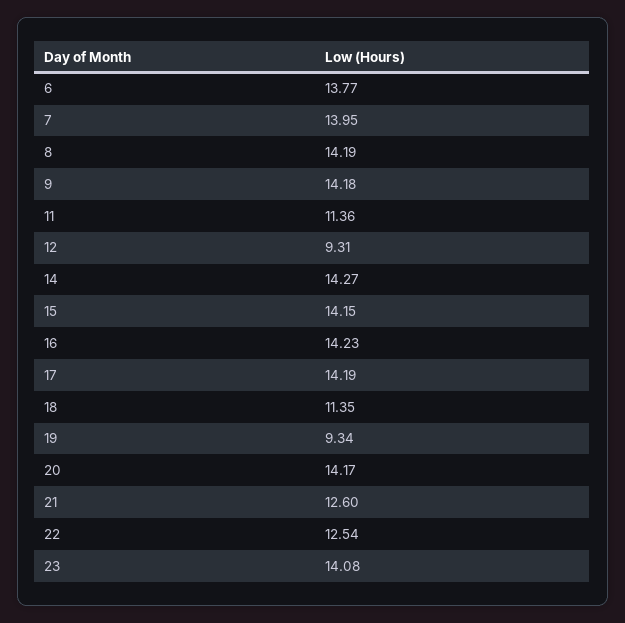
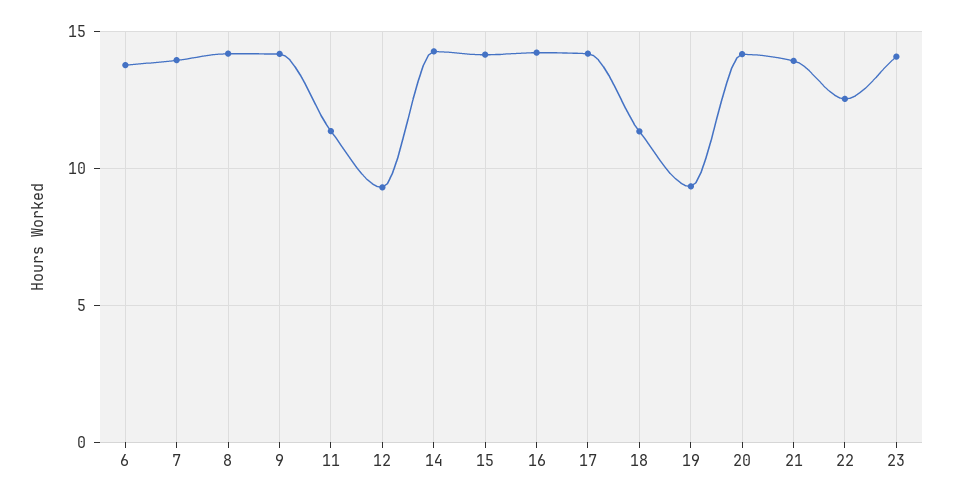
  {
    "6": 13.77,
    "7": 13.95,
    "8": 14.19,
    "9": 14.18,
    "11": 11.36,
    "12": 9.31,
    "14": 14.27,
    "15": 14.15,
    "16": 14.23,
    "17": 14.19,
    "18": 11.35,
    "19": 9.34,
    "20": 14.17,
-   "21": 12.6,
+   "21": 14,
    "22": 12.54,
    "23": 14.08
  }

